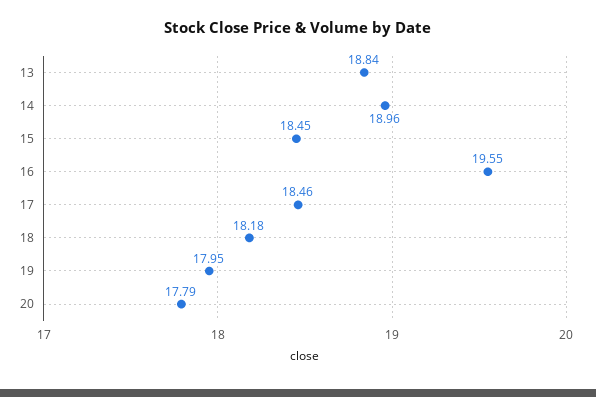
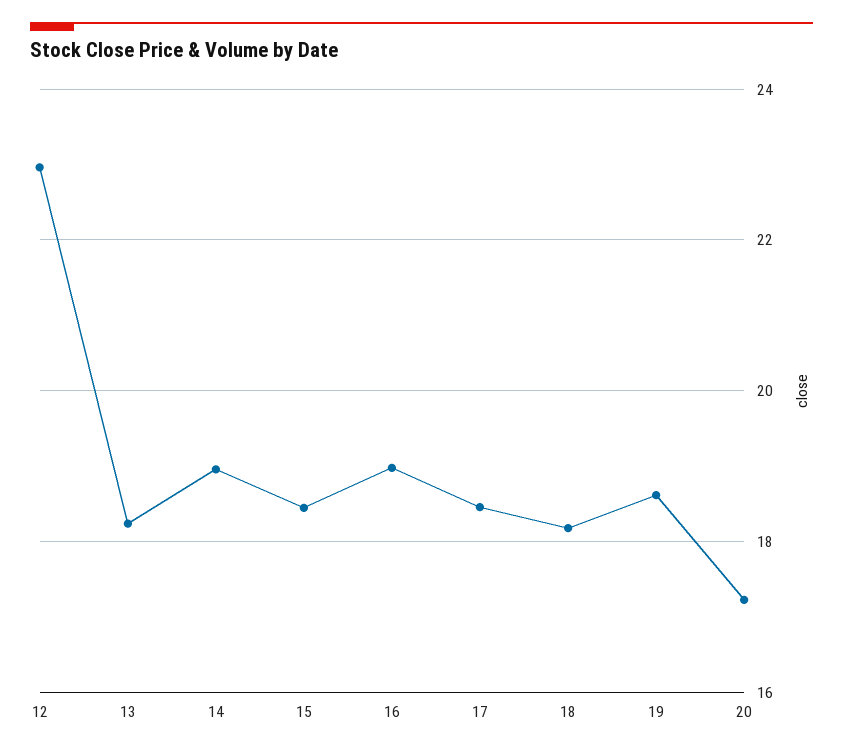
  {
-   "13": 18.84,
+   "13": 18.2,
    "14": 18.96,
    "15": 18.45,
-   "16": 19.55,
+   "16": 19,
    "17": 18.46,
    "18": 18.18,
-   "19": 17.95,
+   "19": 18.6,
-   "20": 17.79
+   "20": 17.2,
+   "12": 23
  }

